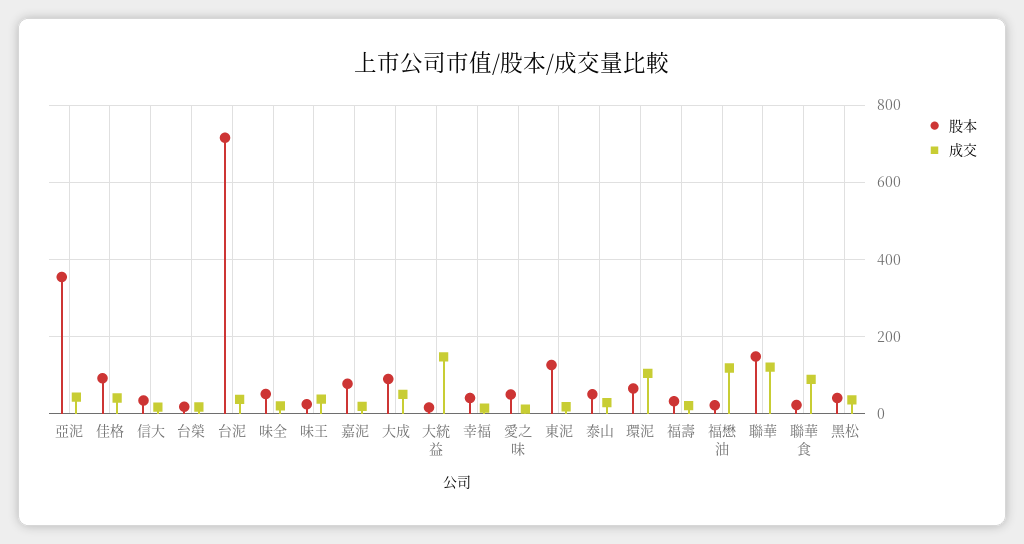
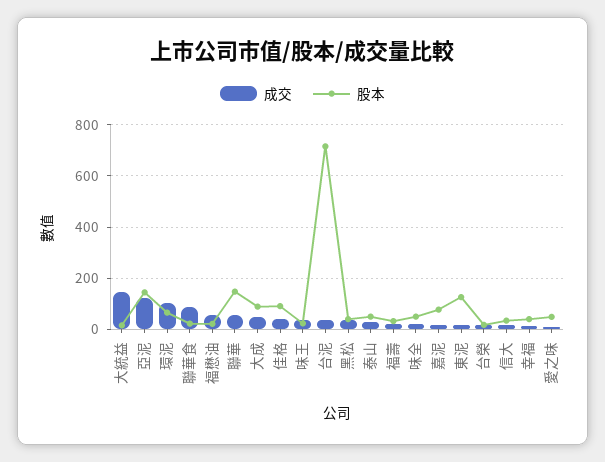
  {
    "股本": {
-     "亞泥": 360,
+     "亞泥": 150,
      "佳格": 100,
      "信大": 40,
      "台榮": 20,
      "台泥": 720,
      "味全": 60,
      "味王": 20,
      "嘉泥": 80,
      "大成": 80,
      "大統益": 20,
      "幸福": 40,
      "愛之味": 40,
      "東泥": 120,
      "泰山": 60,
      "環泥": 60,
      "福壽": 40,
      "福懋油": 20,
      "聯華": 140,
      "聯華食": 20,
      "黑松": 40
    },
    "成交": {
-     "亞泥": 40,
+     "亞泥": 125,
      "佳格": 40,
      "信大": 20,
      "台榮": 20,
      "台泥": 40,
      "味全": 20,
      "味王": 40,
      "嘉泥": 20,
      "大成": 40,
      "大統益": 140,
      "幸福": 20,
      "愛之味": 20,
      "東泥": 20,
      "泰山": 20,
      "環泥": 100,
      "福壽": 20,
-     "福懋油": 120,
+     "福懋油": 50,
-     "聯華": 120,
+     "聯華": 50,
      "聯華食": 80,
      "黑松": 40
    }
  }

